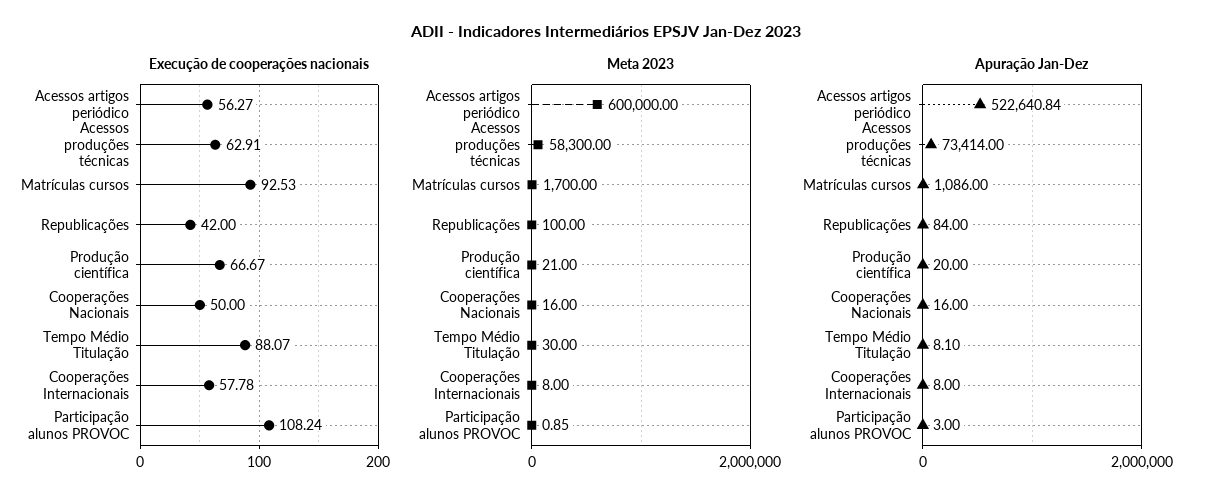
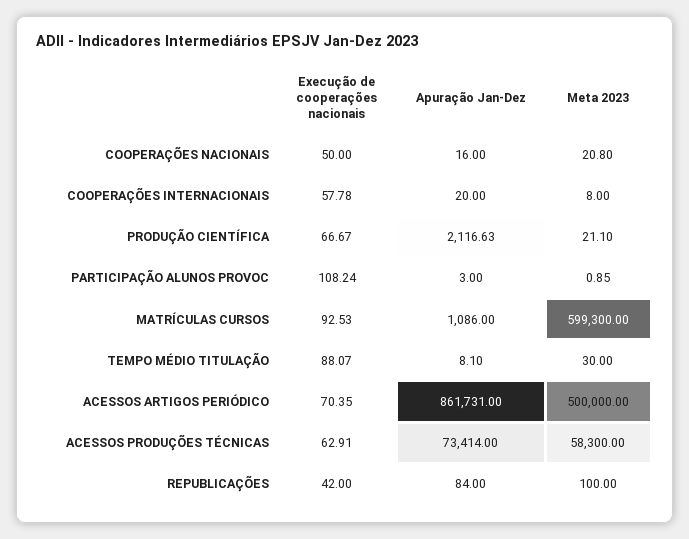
  {
    "Execução de cooperações nacionais": {
-     "Acessos artigos periódico": 56.27,
+     "Acessos artigos periódico": 70.35,
      "Acessos produções técnicas": 62.91,
      "Matrículas cursos": 92.53,
      "Republicações": 42,
      "Produção científica": 66.67,
      "Cooperações Nacionais": 50,
      "Tempo Médio Titulação": 88.07,
      "Cooperações Internacionais": 57.78,
      "Participação alunos PROVOC": 108.24
    },
    "Meta 2023": {
-     "Acessos artigos periódico": 600000,
+     "Acessos artigos periódico": 500000,
      "Acessos produções técnicas": 58300,
-     "Matrículas cursos": 1700,
+     "Matrículas cursos": 599300,
      "Republicações": 100,
-     "Produção científica": 21,
+     "Produção científica": 21.1,
-     "Cooperações Nacionais": 16,
+     "Cooperações Nacionais": 20.8,
      "Tempo Médio Titulação": 30,
      "Cooperações Internacionais": 8,
      "Participação alunos PROVOC": 0.85
    },
    "Apuração Jan-Dez": {
-     "Acessos artigos periódico": 522640.84,
+     "Acessos artigos periódico": 861731,
      "Acessos produções técnicas": 73414,
      "Matrículas cursos": 1086,
      "Republicações": 84,
-     "Produção científica": 20,
+     "Produção científica": 2116.63,
      "Cooperações Nacionais": 16,
      "Tempo Médio Titulação": 8.1,
-     "Cooperações Internacionais": 8,
+     "Cooperações Internacionais": 20,
      "Participação alunos PROVOC": 3
    }
  }

